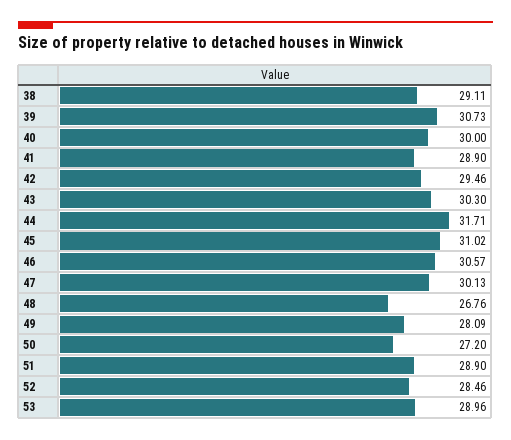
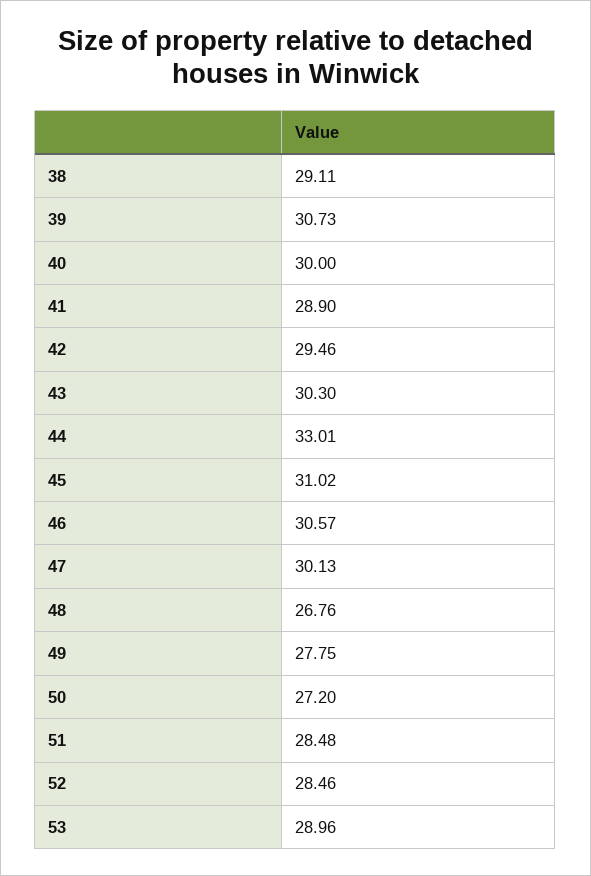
  {
    "38": 29.11,
    "39": 30.73,
    "40": 30,
    "41": 28.9,
    "42": 29.46,
    "43": 30.3,
-   "44": 31.71,
+   "44": 33.01,
    "45": 31.02,
    "46": 30.57,
    "47": 30.13,
    "48": 26.76,
-   "49": 28.09,
+   "49": 27.75,
    "50": 27.2,
-   "51": 28.9,
+   "51": 28.48,
    "52": 28.46,
    "53": 28.96
  }

